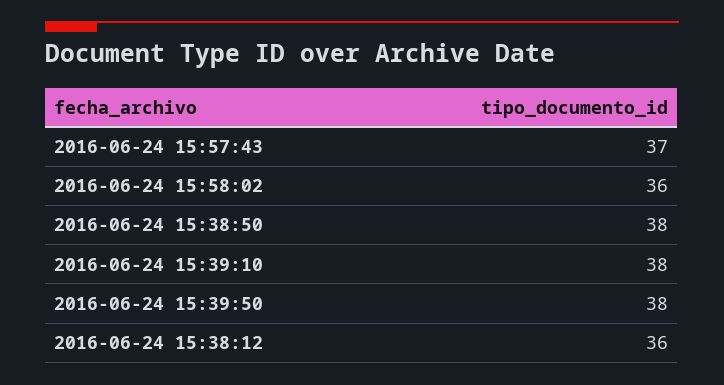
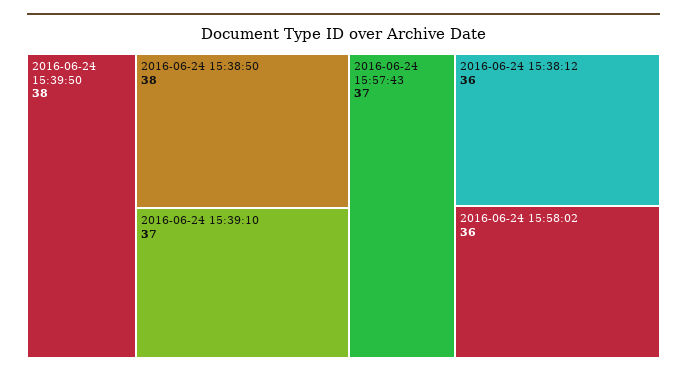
  {
    "2016-06-24 15:57:43": 37,
    "2016-06-24 15:58:02": 36,
    "2016-06-24 15:38:50": 38,
-   "2016-06-24 15:39:10": 38,
+   "2016-06-24 15:39:10": 37,
    "2016-06-24 15:39:50": 38,
    "2016-06-24 15:38:12": 36
  }

